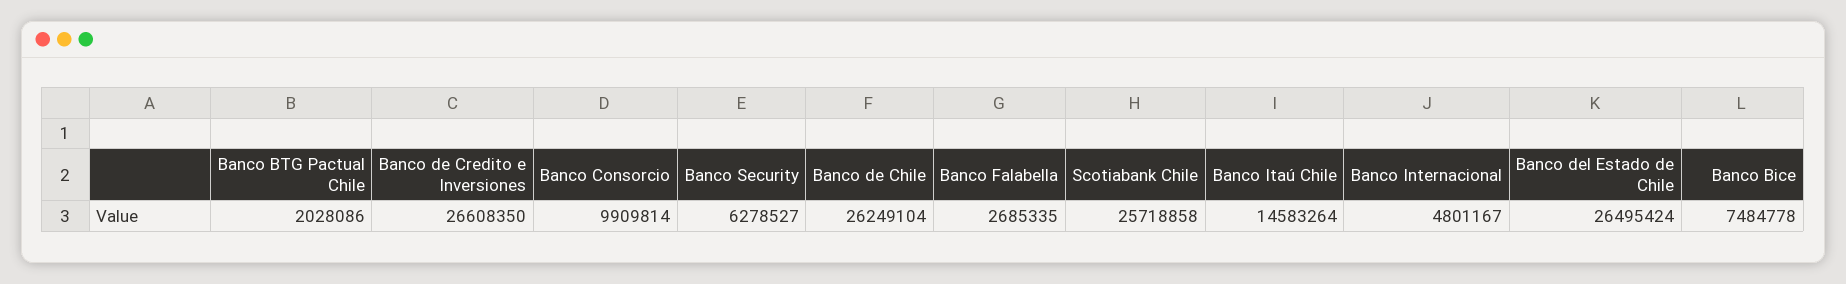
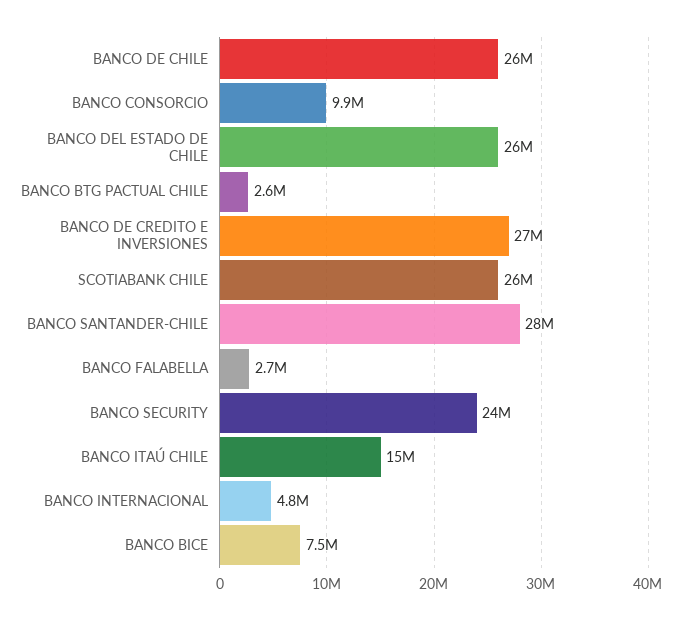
  {
-   "Banco BTG Pactual Chile": 2028086,
+   "Banco BTG Pactual Chile": 2600000,
    "Banco de Credito e Inversiones": 26608350,
    "Banco Consorcio": 9909814,
-   "Banco Security": 6278527,
+   "Banco Security": 24000000,
    "Banco de Chile": 26249104,
    "Banco Falabella": 2685335,
    "Scotiabank Chile": 25718858,
    "Banco Itaú Chile": 14583264,
    "Banco Internacional": 4801167,
    "Banco del Estado de Chile": 26495424,
-   "Banco Bice": 7484778
+   "Banco Bice": 7484778,
+   "BANCO SANTANDER-CHILE": 28000000
  }

